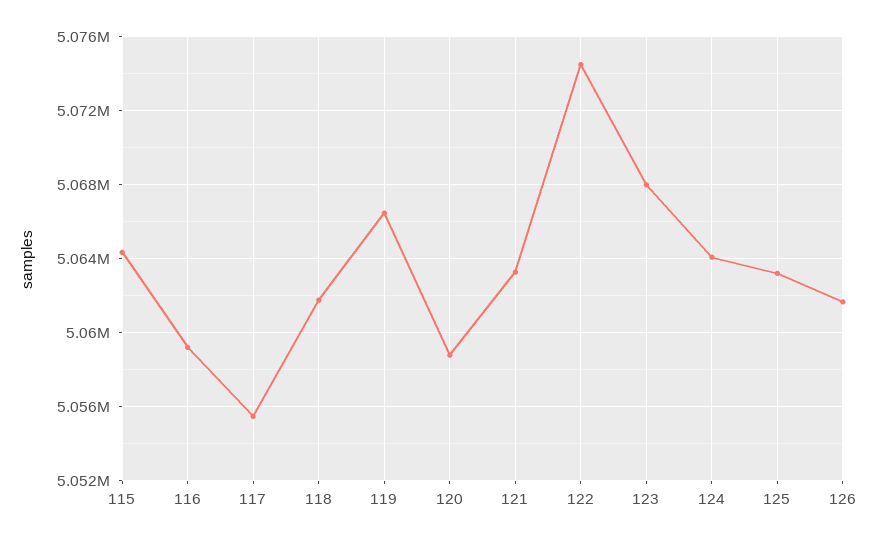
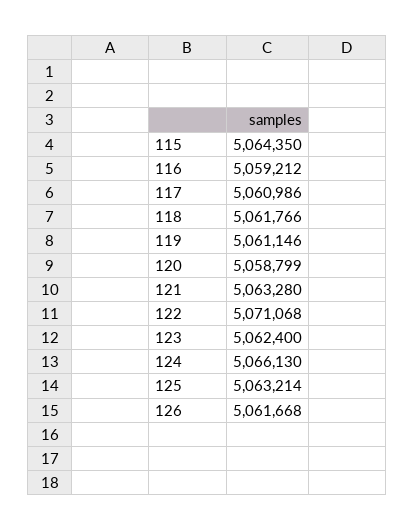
  {
    "115": 5064350,
    "116": 5059212,
-   "117": 5055500,
+   "117": 5060986,
    "118": 5061766,
-   "119": 5066500,
+   "119": 5061146,
    "120": 5058799,
    "121": 5063280,
-   "122": 5074500,
+   "122": 5071068,
-   "123": 5068000,
+   "123": 5062400,
-   "124": 5064000,
+   "124": 5066130,
    "125": 5063214,
    "126": 5061668
  }

